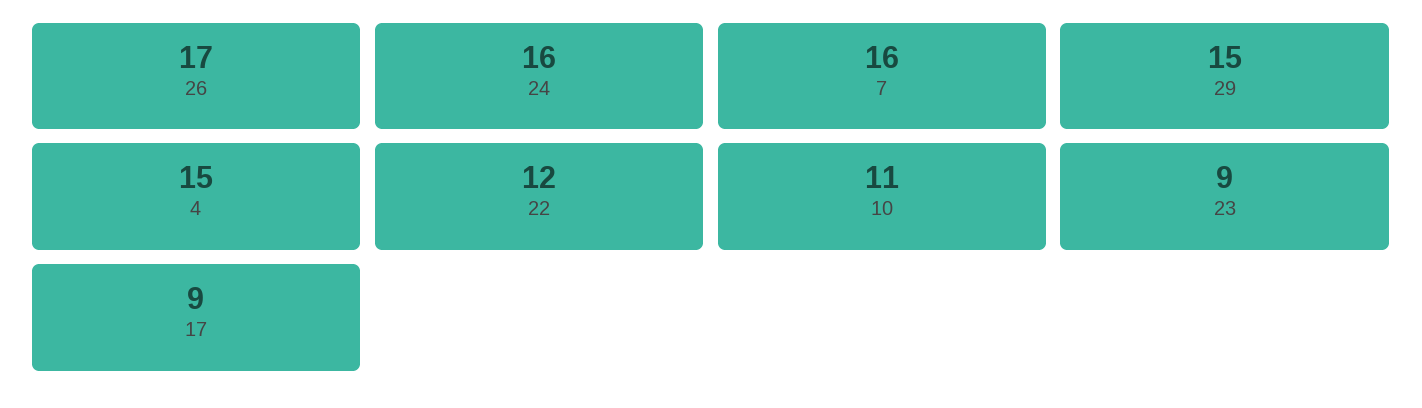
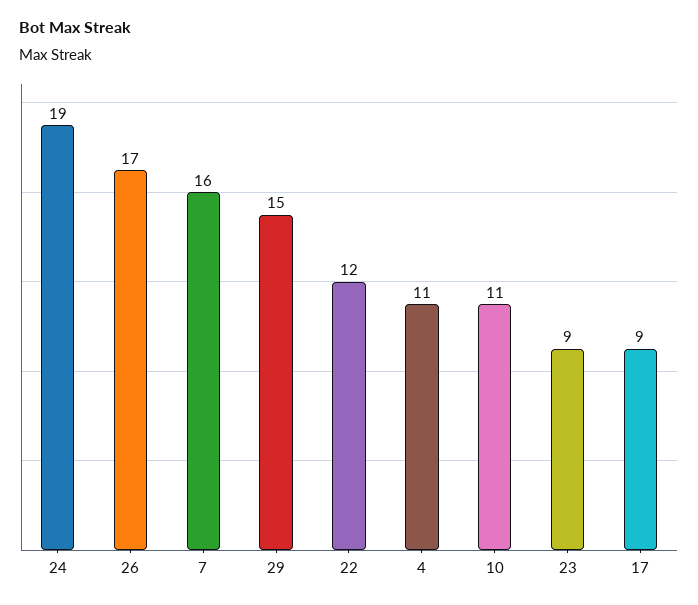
  {
    "26": 17,
-   "24": 16,
+   "24": 19,
    "7": 16,
    "29": 15,
-   "4": 15,
+   "4": 11,
    "22": 12,
    "10": 11,
    "23": 9,
    "17": 9
  }

